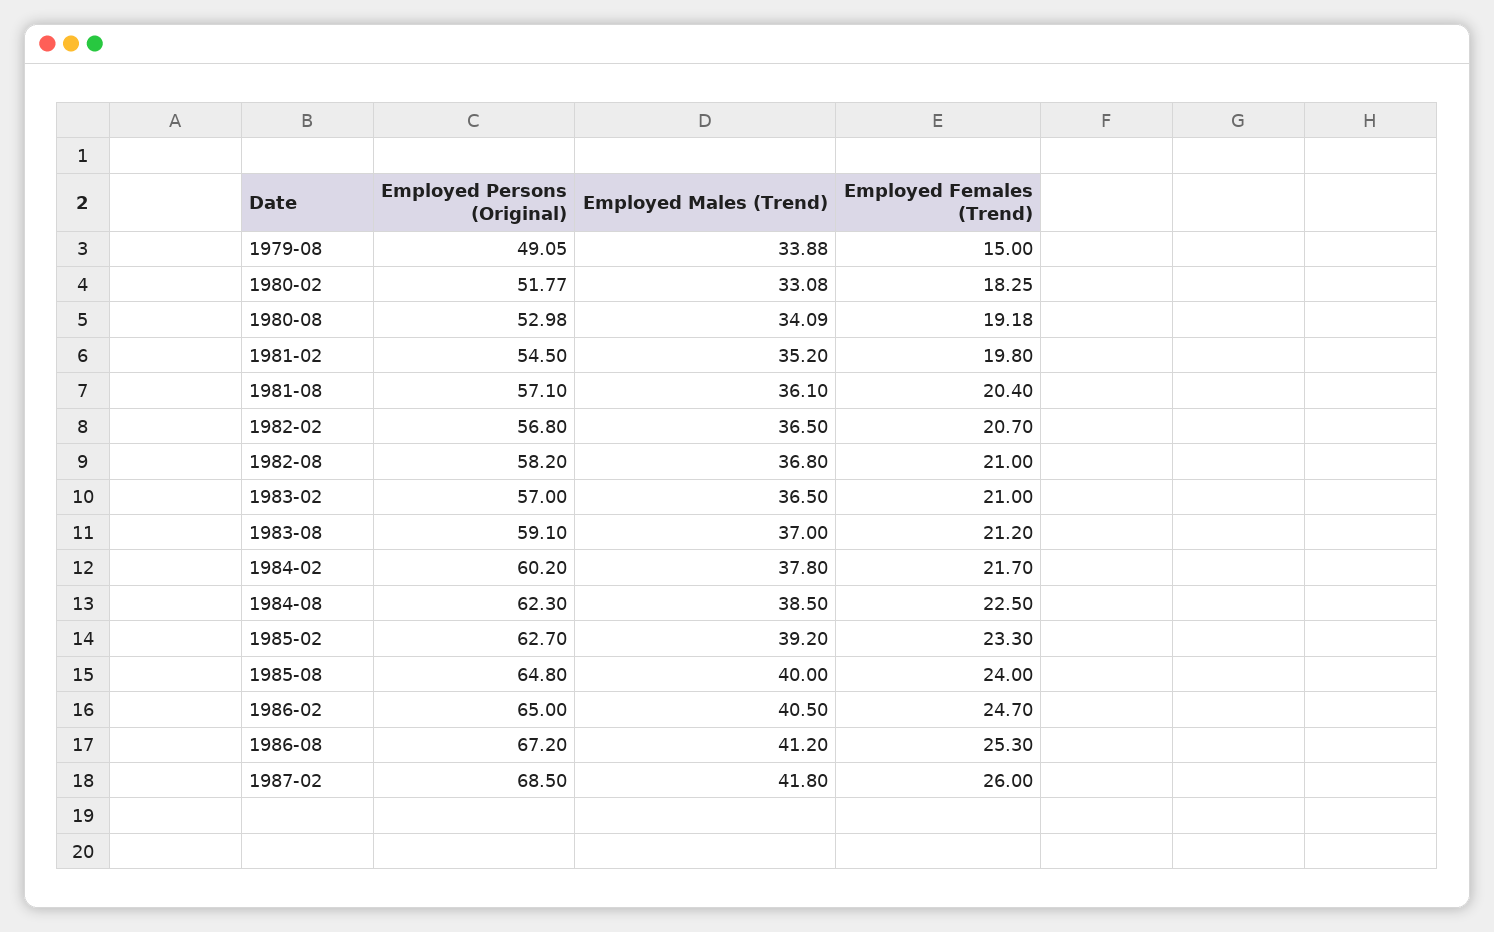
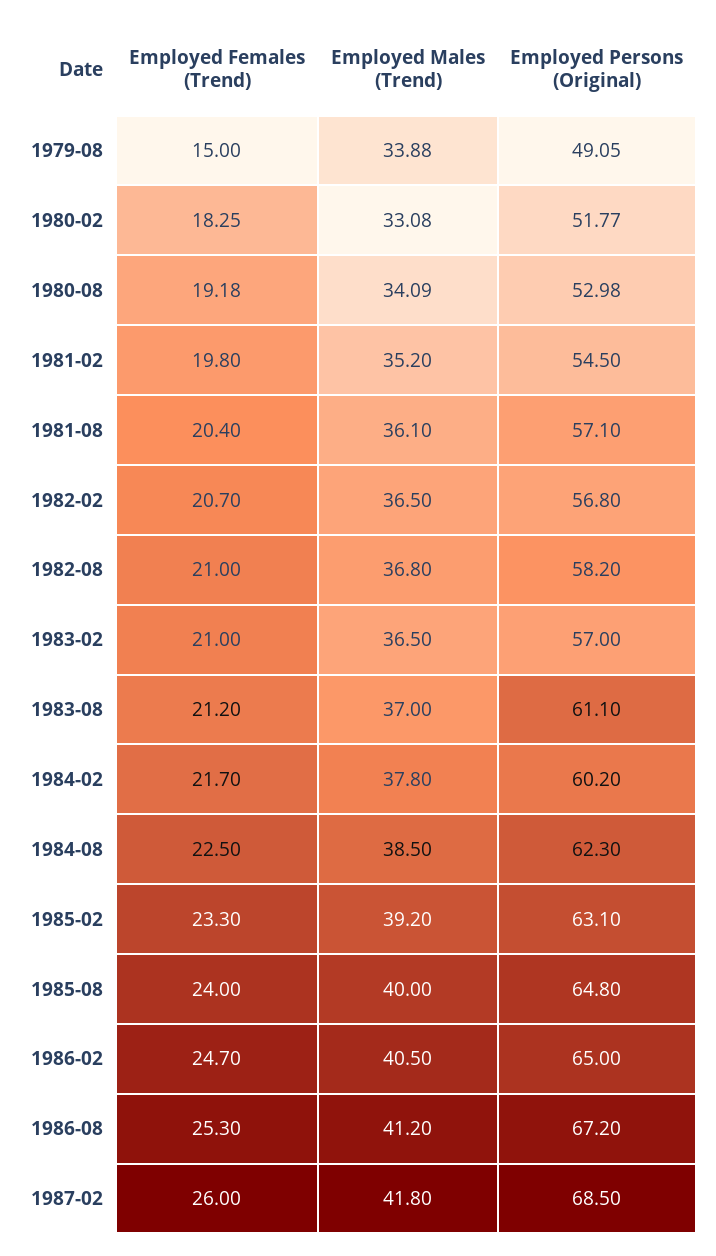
  {
    "Employed Persons (Original)": {
      "1979-08": 49.05,
      "1980-02": 51.77,
      "1980-08": 52.98,
      "1981-02": 54.5,
      "1981-08": 57.1,
      "1982-02": 56.8,
      "1982-08": 58.2,
      "1983-02": 57,
-     "1983-08": 59.1,
+     "1983-08": 61.1,
      "1984-02": 60.2,
      "1984-08": 62.3,
-     "1985-02": 62.7,
+     "1985-02": 63.1,
      "1985-08": 64.8,
      "1986-02": 65,
      "1986-08": 67.2,
      "1987-02": 68.5
    },
    "Employed Males (Trend)": {
      "1979-08": 33.88,
      "1980-02": 33.08,
      "1980-08": 34.09,
      "1981-02": 35.2,
      "1981-08": 36.1,
      "1982-02": 36.5,
      "1982-08": 36.8,
      "1983-02": 36.5,
      "1983-08": 37,
      "1984-02": 37.8,
      "1984-08": 38.5,
      "1985-02": 39.2,
      "1985-08": 40,
      "1986-02": 40.5,
      "1986-08": 41.2,
      "1987-02": 41.8
    },
    "Employed Females (Trend)": {
      "1979-08": 15,
      "1980-02": 18.25,
      "1980-08": 19.18,
      "1981-02": 19.8,
      "1981-08": 20.4,
      "1982-02": 20.7,
      "1982-08": 21,
      "1983-02": 21,
      "1983-08": 21.2,
      "1984-02": 21.7,
      "1984-08": 22.5,
      "1985-02": 23.3,
      "1985-08": 24,
      "1986-02": 24.7,
      "1986-08": 25.3,
      "1987-02": 26
    }
  }

